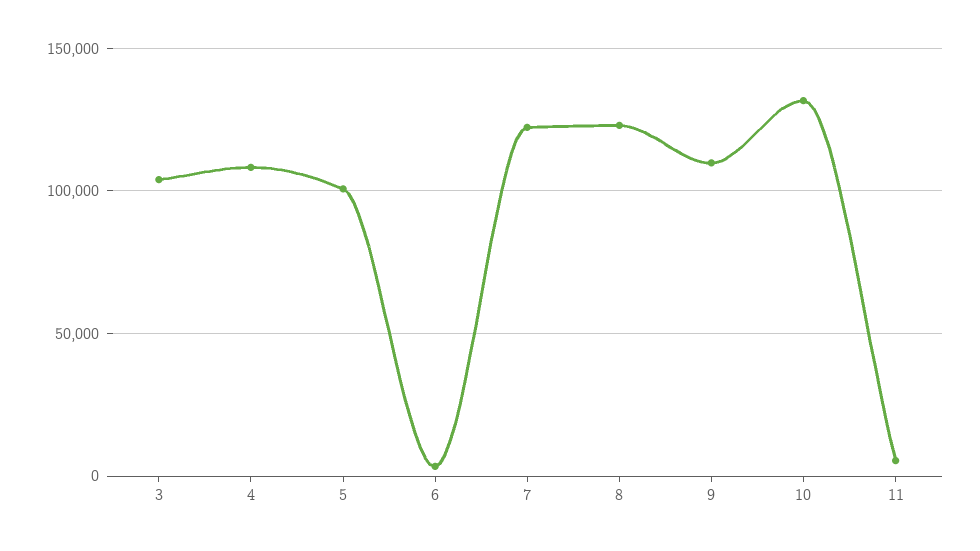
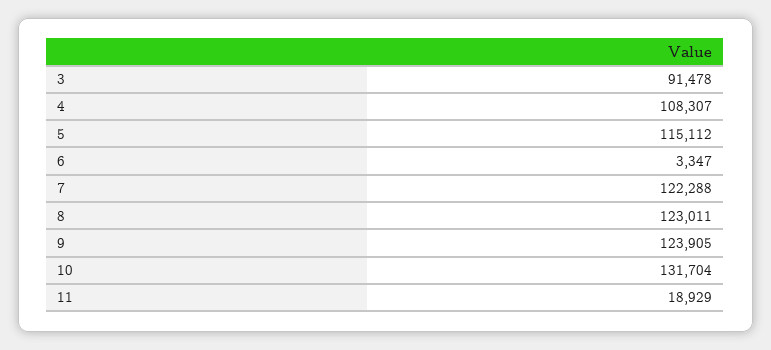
  {
-   "3": 105000,
+   "3": 91478,
    "4": 108307,
-   "5": 100000,
+   "5": 115112,
    "6": 3347,
    "7": 122288,
    "8": 123011,
-   "9": 110000,
+   "9": 123905,
    "10": 131704,
-   "11": 5000
+   "11": 18929
  }

